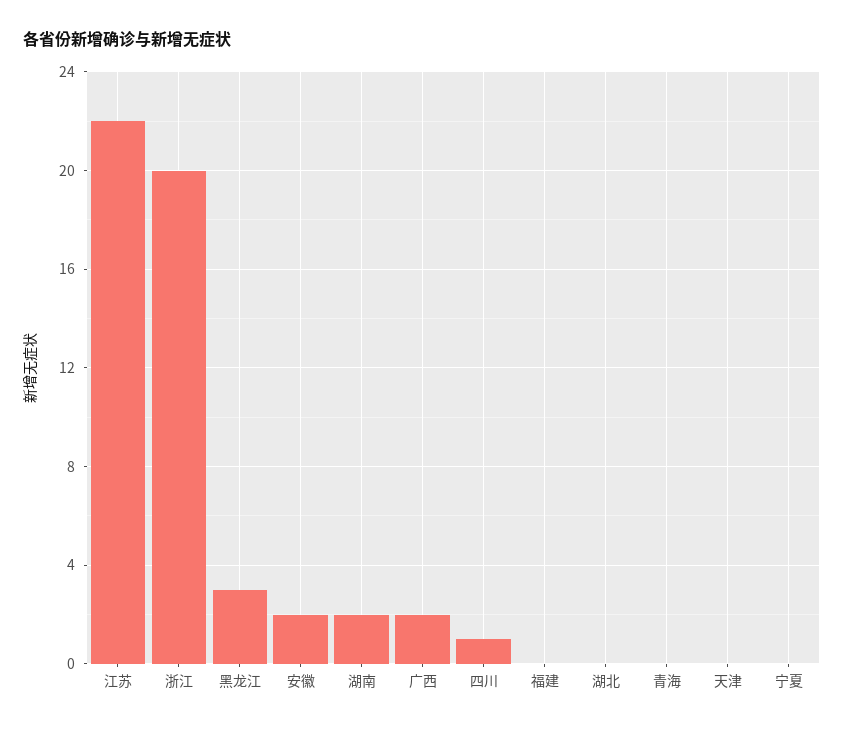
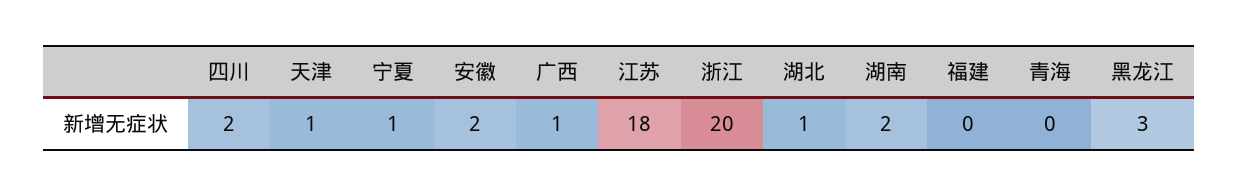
  {
-   "江苏": 22,
+   "江苏": 18,
    "浙江": 20,
    "黑龙江": 3,
    "安徽": 2,
    "湖南": 2,
-   "广西": 2,
+   "广西": 1,
-   "四川": 1,
+   "四川": 2,
    "福建": 0,
-   "湖北": 0,
+   "湖北": 1,
    "青海": 0,
-   "天津": 0,
+   "天津": 1,
-   "宁夏": 0
+   "宁夏": 1
  }

